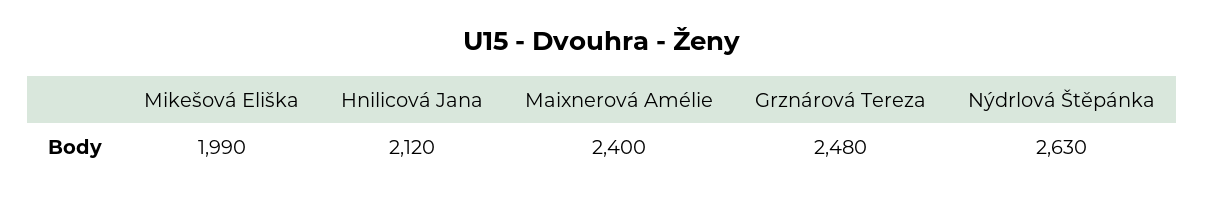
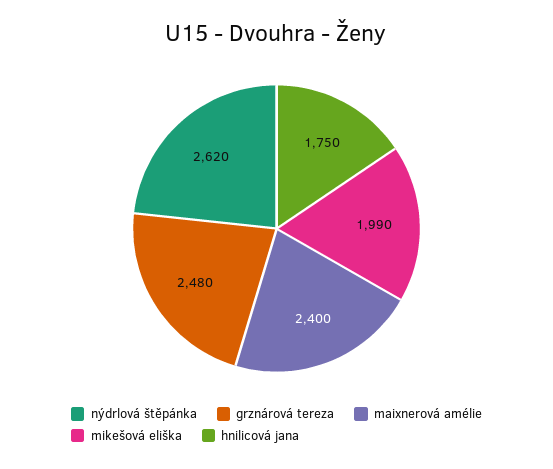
  {
    "Mikešová Eliška": 1990,
-   "Hnilicová Jana": 2120,
+   "Hnilicová Jana": 1750,
    "Maixnerová Amélie": 2400,
    "Grznárová Tereza": 2480,
-   "Nýdrlová Štěpánka": 2630
+   "Nýdrlová Štěpánka": 2620
  }

